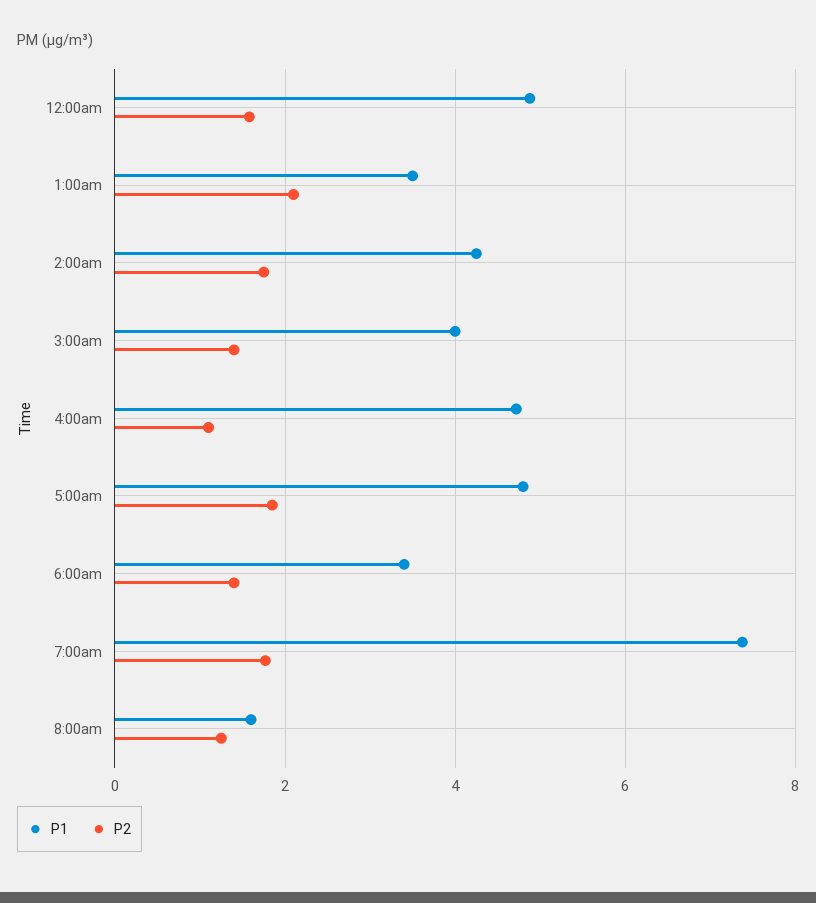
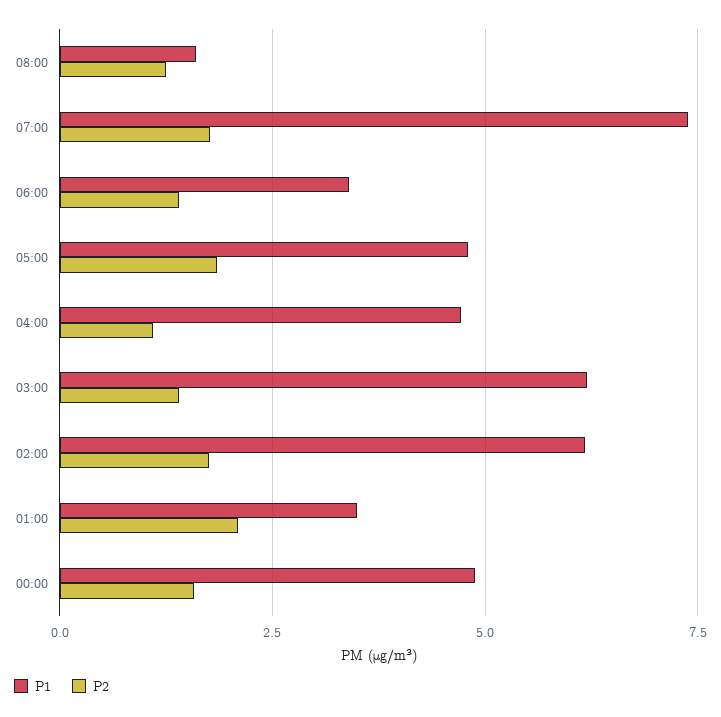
  {
    "P1": {
      "12:00am": 4.8,
      "1:00am": 3.6,
-     "2:00am": 4.2,
+     "2:00am": 6.25,
-     "3:00am": 4,
+     "3:00am": 6.25,
      "4:00am": 4.8,
      "5:00am": 4.8,
      "6:00am": 3.4,
      "7:00am": 7.4,
      "8:00am": 1.6
    },
    "P2": {
      "12:00am": 1.6,
      "1:00am": 2.2,
      "2:00am": 1.8,
      "3:00am": 1.4,
      "4:00am": 1.2,
      "5:00am": 1.8,
      "6:00am": 1.4,
      "7:00am": 1.8,
      "8:00am": 1.2
    }
  }

